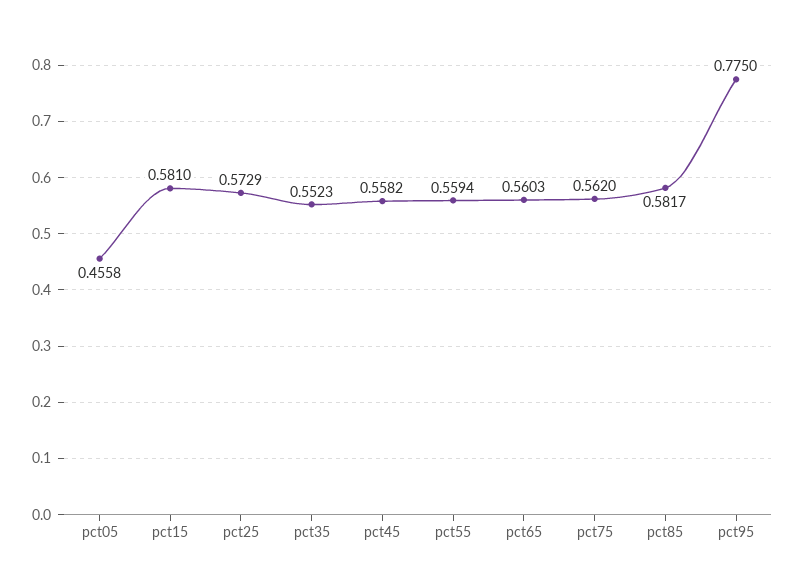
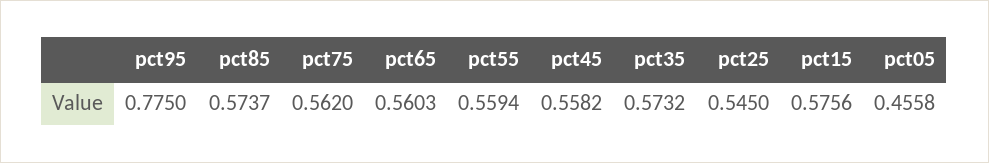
  {
    "pct05": 0.4558,
-   "pct15": 0.581,
+   "pct15": 0.5756,
-   "pct25": 0.5729,
+   "pct25": 0.545,
-   "pct35": 0.5523,
+   "pct35": 0.5732,
    "pct45": 0.5582,
    "pct55": 0.5594,
    "pct65": 0.5603,
    "pct75": 0.562,
-   "pct85": 0.5817,
+   "pct85": 0.5737,
    "pct95": 0.775
  }

